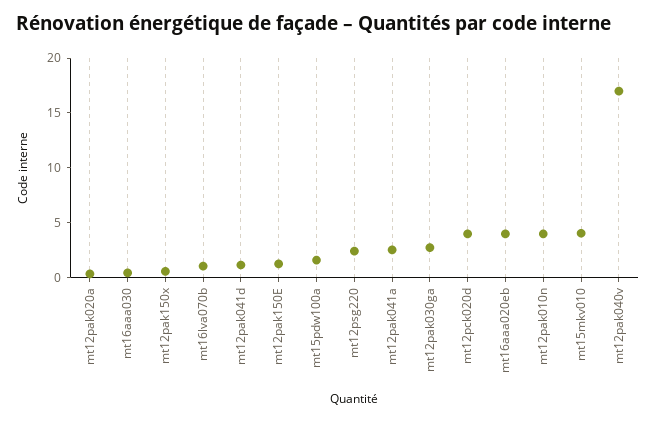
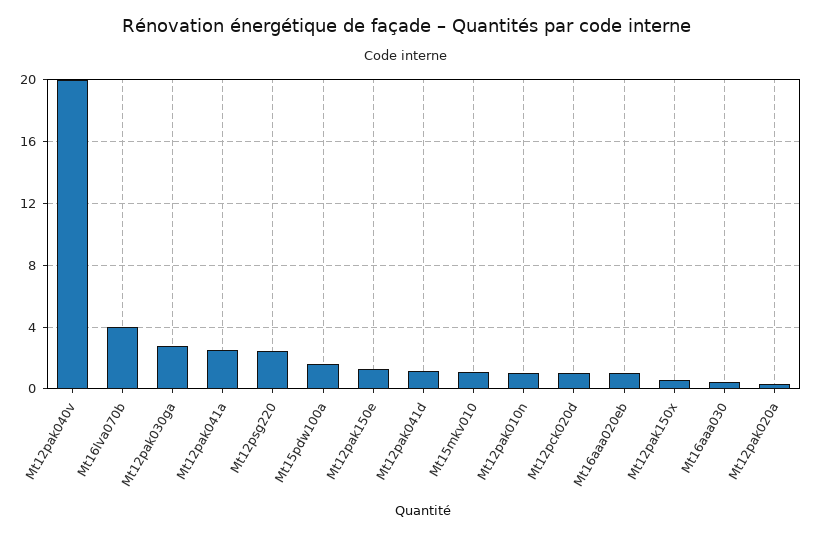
  {
    "mt12pak020a": 0.5,
    "mt16aaa030": 0.5,
    "mt12pak150x": 0.5,
-   "mt16lva070b": 1,
+   "mt16lva070b": 4,
    "mt12pak041d": 1,
    "mt12pak150E": 1.5,
    "mt15pdw100a": 1.5,
    "mt12psg220": 2.5,
    "mt12pak041a": 2.5,
    "mt12pak030ga": 3,
-   "mt12pck020d": 4,
+   "mt12pck020d": 1,
-   "mt16aaa020eb": 4,
+   "mt16aaa020eb": 1,
-   "mt12pak010n": 4,
+   "mt12pak010n": 1,
-   "mt15mkv010": 4,
+   "mt15mkv010": 1,
-   "mt12pak040v": 17
+   "mt12pak040v": 20
  }

